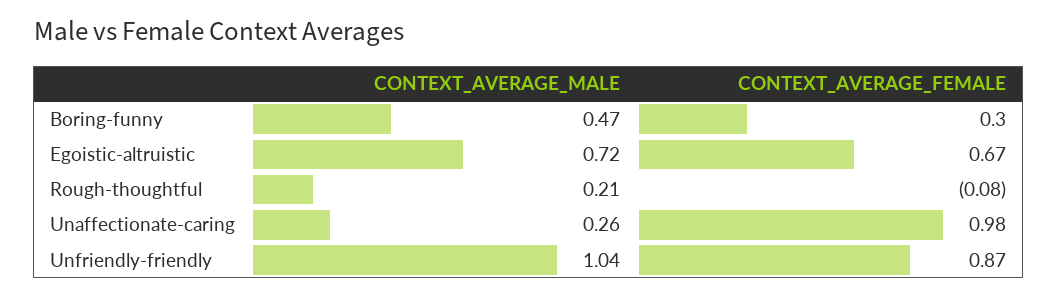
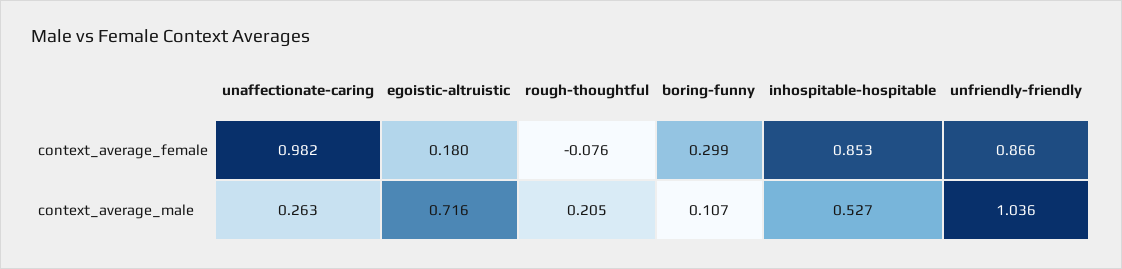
  {
    "CONTEXT_AVERAGE_MALE": {
-     "Boring-funny": 0.47,
+     "Boring-funny": 0.107,
      "Egoistic-altruistic": 0.716,
      "Rough-thoughtful": 0.205,
      "Unaffectionate-caring": 0.263,
-     "Unfriendly-friendly": 1.036
+     "Unfriendly-friendly": 1.036,
+     "inhospitable-hospitable": 0.527
    },
    "CONTEXT_AVERAGE_FEMALE": {
      "Boring-funny": 0.299,
-     "Egoistic-altruistic": 0.67,
+     "Egoistic-altruistic": 0.18,
      "Rough-thoughtful": -0.076,
      "Unaffectionate-caring": 0.982,
-     "Unfriendly-friendly": 0.866
+     "Unfriendly-friendly": 0.866,
+     "inhospitable-hospitable": 0.853
    }
  }

